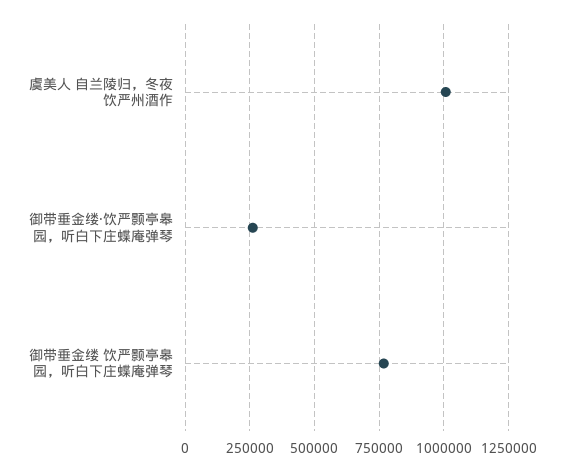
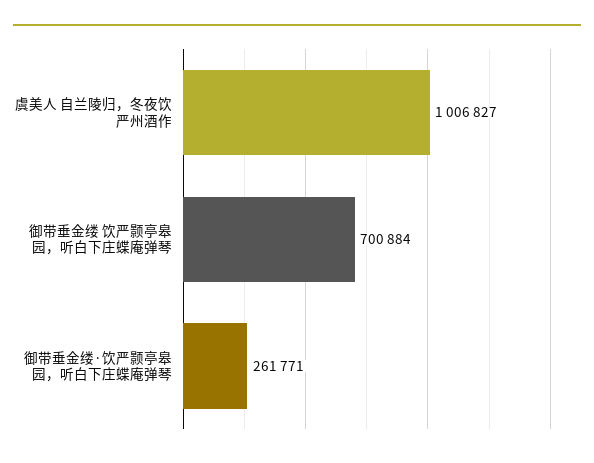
  {
    "虞美人 自兰陵归，冬夜饮严州酒作": 1006827,
    "御带垂金缕·饮严颢亭皋园，听白下庄蝶庵弹琴": 261771,
-   "御带垂金缕 饮严颢亭皋园，听白下庄蝶庵弹琴": 775000
+   "御带垂金缕 饮严颢亭皋园，听白下庄蝶庵弹琴": 700884
  }

